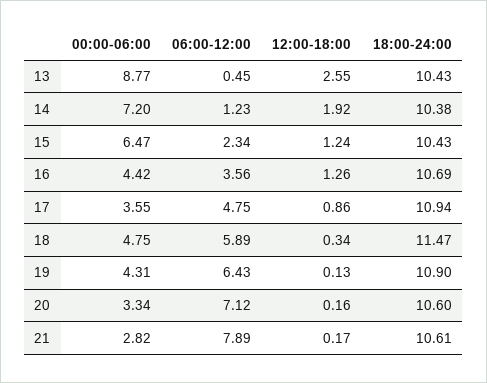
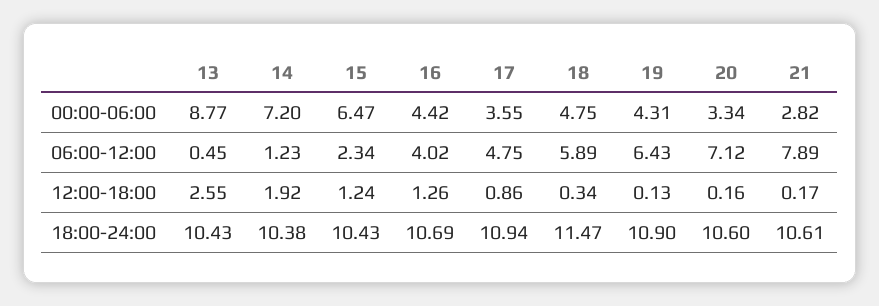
  {
    "00:00-06:00": {
      "13": 8.77,
      "14": 7.2,
      "15": 6.47,
      "16": 4.42,
      "17": 3.55,
      "18": 4.75,
      "19": 4.31,
      "20": 3.34,
      "21": 2.82
    },
    "06:00-12:00": {
      "13": 0.45,
      "14": 1.23,
      "15": 2.34,
-     "16": 3.56,
+     "16": 4.02,
      "17": 4.75,
      "18": 5.89,
      "19": 6.43,
      "20": 7.12,
      "21": 7.89
    },
    "12:00-18:00": {
      "13": 2.55,
      "14": 1.92,
      "15": 1.24,
      "16": 1.26,
      "17": 0.86,
      "18": 0.34,
      "19": 0.13,
      "20": 0.16,
      "21": 0.17
    },
    "18:00-24:00": {
      "13": 10.43,
      "14": 10.38,
      "15": 10.43,
      "16": 10.69,
      "17": 10.94,
      "18": 11.47,
      "19": 10.9,
      "20": 10.6,
      "21": 10.61
    }
  }

